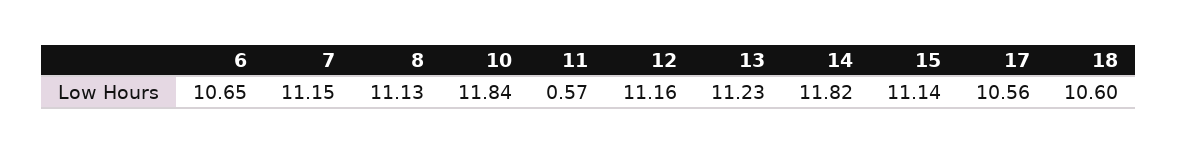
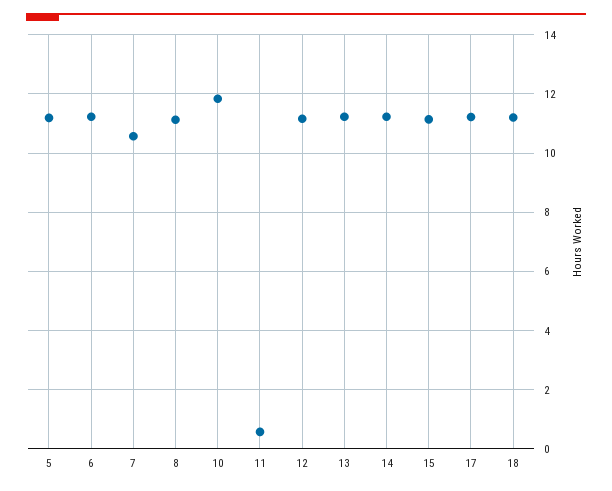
  {
-   "6": 10.65,
+   "6": 11.25,
-   "7": 11.15,
+   "7": 10.5,
    "8": 11.13,
    "10": 11.84,
    "11": 0.57,
    "12": 11.16,
    "13": 11.23,
-   "14": 11.82,
+   "14": 11.25,
    "15": 11.14,
-   "17": 10.56,
+   "17": 11.25,
-   "18": 10.6
+   "18": 11.25,
+   "5": 11.25
  }

